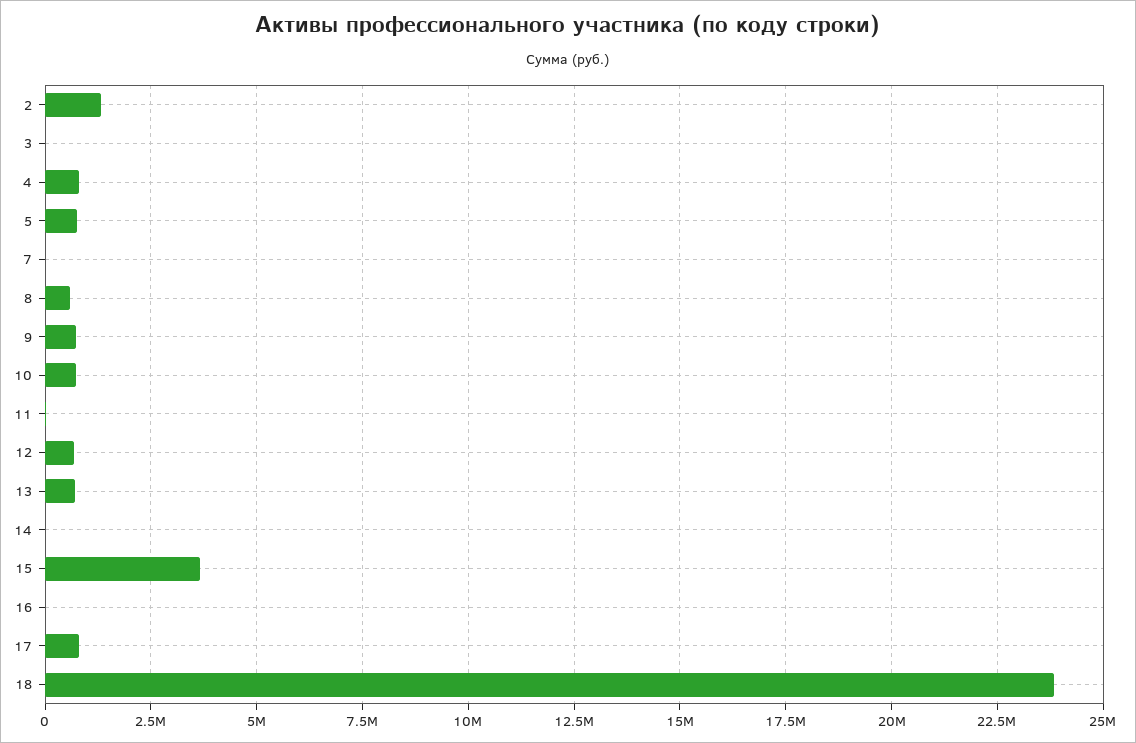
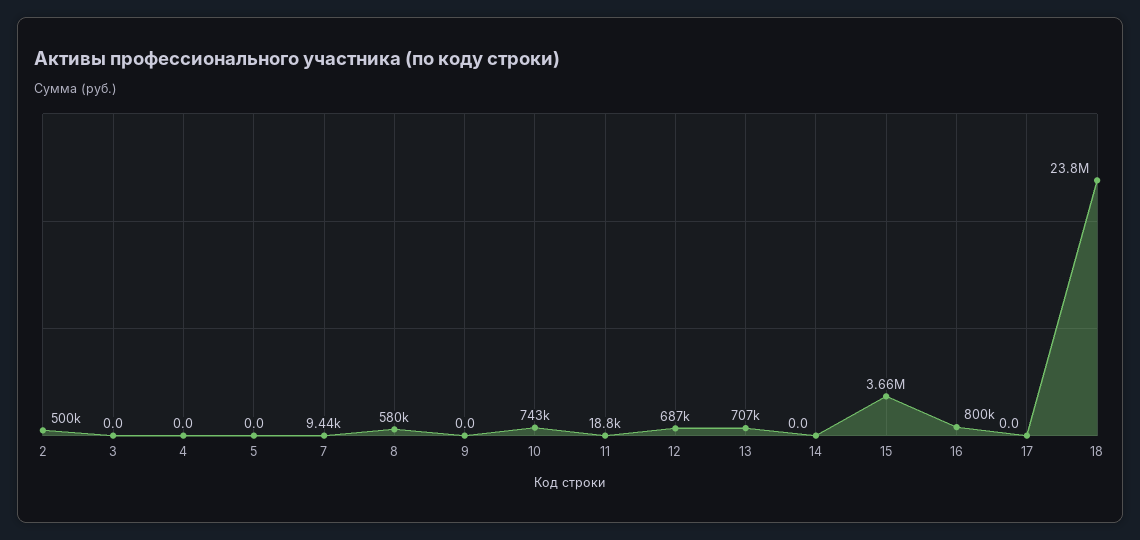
  {
-   "2": 1250000,
+   "2": 500000,
    "3": 0,
-   "4": 750000,
+   "4": 0,
-   "5": 750000,
+   "5": 0,
    "7": 9440,
    "8": 580000,
-   "9": 750000,
+   "9": 0,
    "10": 743000,
    "11": 18800,
    "12": 687000,
    "13": 707000,
    "14": 0,
    "15": 3660000,
-   "16": 0,
+   "16": 800000,
-   "17": 750000,
+   "17": 0,
    "18": 23800000
  }

